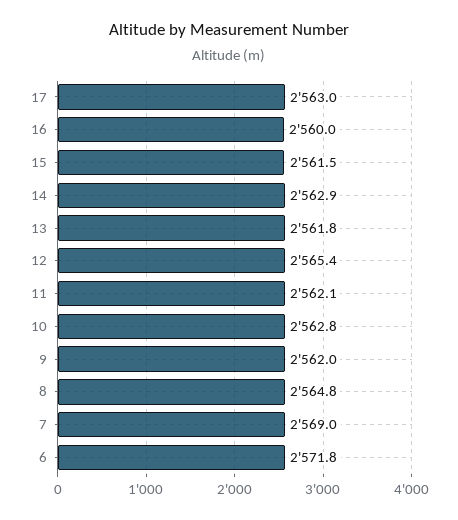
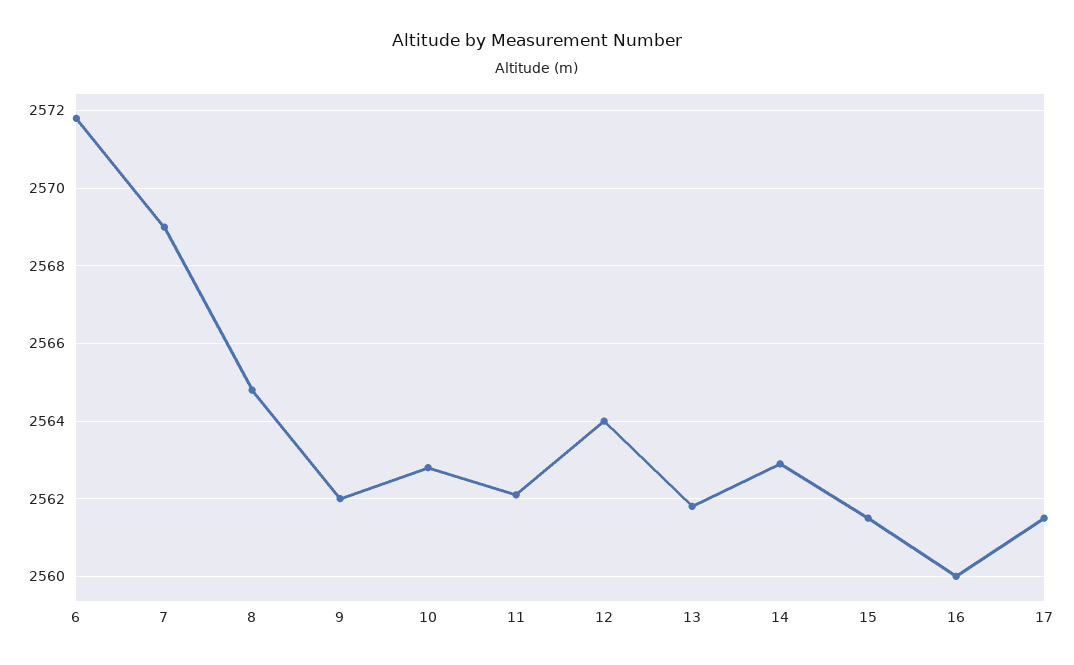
  {
-   "17": 2563,
+   "17": 2561.5,
    "16": 2560,
    "15": 2561.5,
    "14": 2562.9,
    "13": 2561.8,
-   "12": 2565.4,
+   "12": 2564,
    "11": 2562.1,
    "10": 2562.8,
    "9": 2562,
    "8": 2564.8,
    "7": 2569,
    "6": 2571.8
  }

